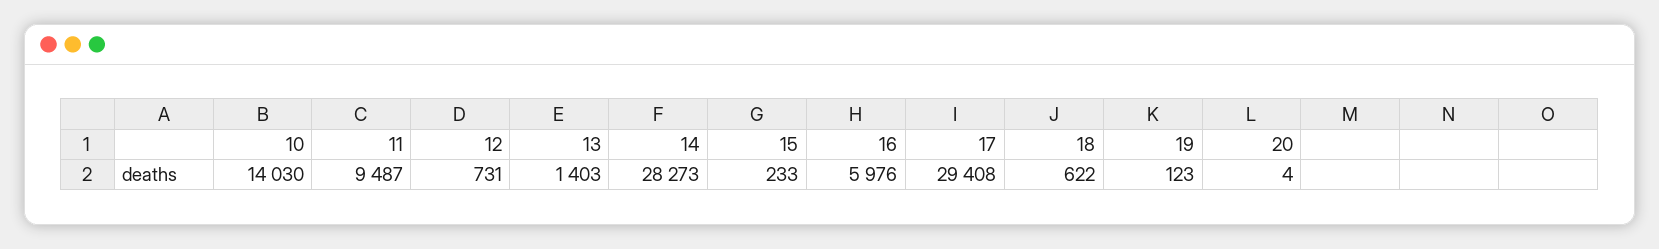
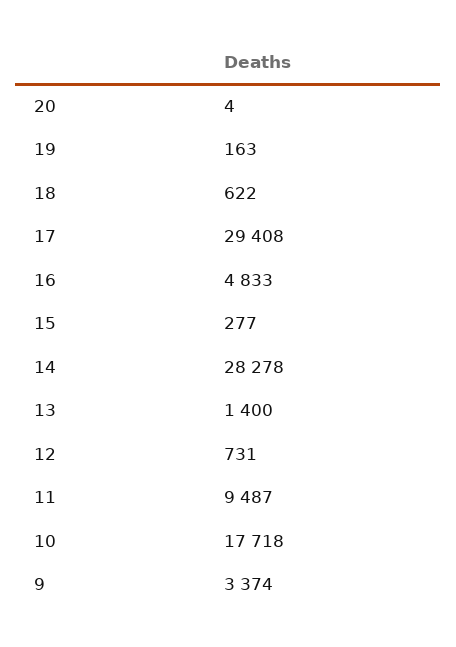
  {
-   "10": 14030,
+   "10": 17718,
    "11": 9487,
    "12": 731,
-   "13": 1403,
+   "13": 1400,
-   "14": 28273,
+   "14": 28278,
-   "15": 233,
+   "15": 277,
-   "16": 5976,
+   "16": 4833,
    "17": 29408,
    "18": 622,
-   "19": 123,
+   "19": 163,
-   "20": 4
+   "20": 4,
+   "9": 3374
  }

